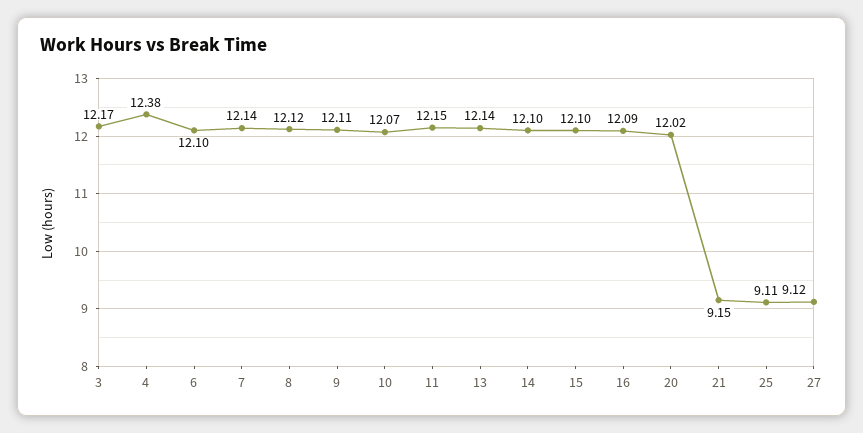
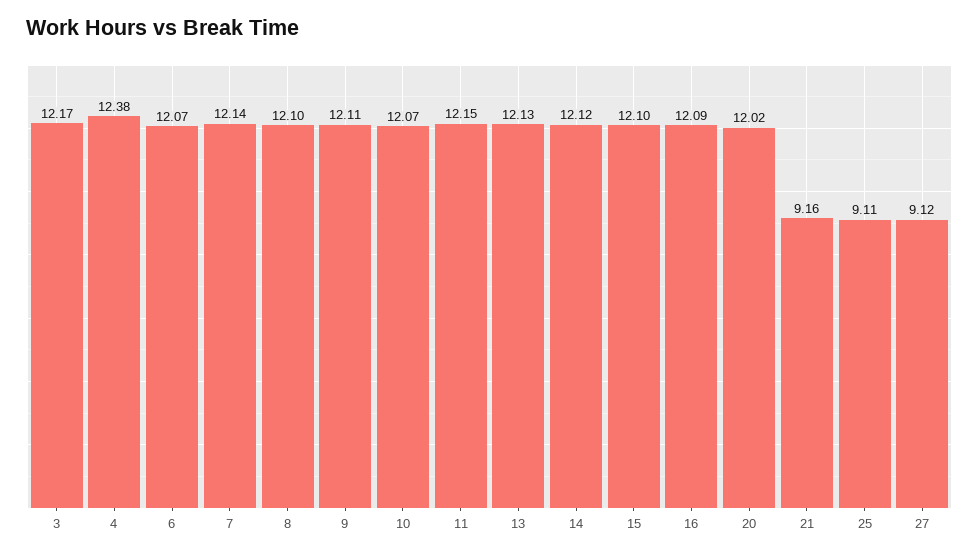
  {
    "3": 12.17,
    "4": 12.38,
-   "6": 12.1,
+   "6": 12.07,
    "7": 12.14,
-   "8": 12.12,
+   "8": 12.1,
    "9": 12.11,
    "10": 12.07,
    "11": 12.15,
-   "13": 12.14,
+   "13": 12.13,
-   "14": 12.1,
+   "14": 12.12,
    "15": 12.1,
    "16": 12.09,
    "20": 12.02,
-   "21": 9.15,
+   "21": 9.16,
    "25": 9.11,
    "27": 9.12
  }

